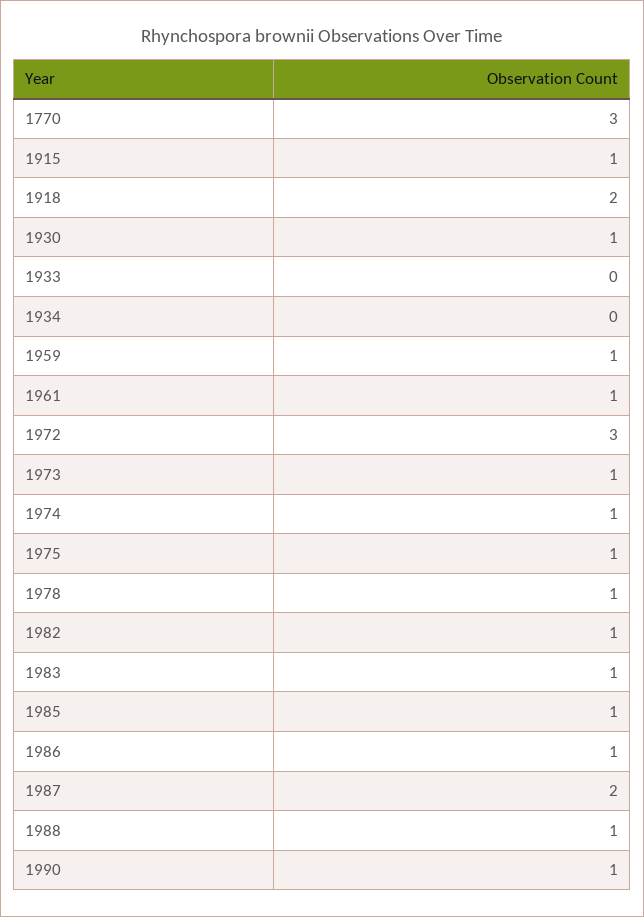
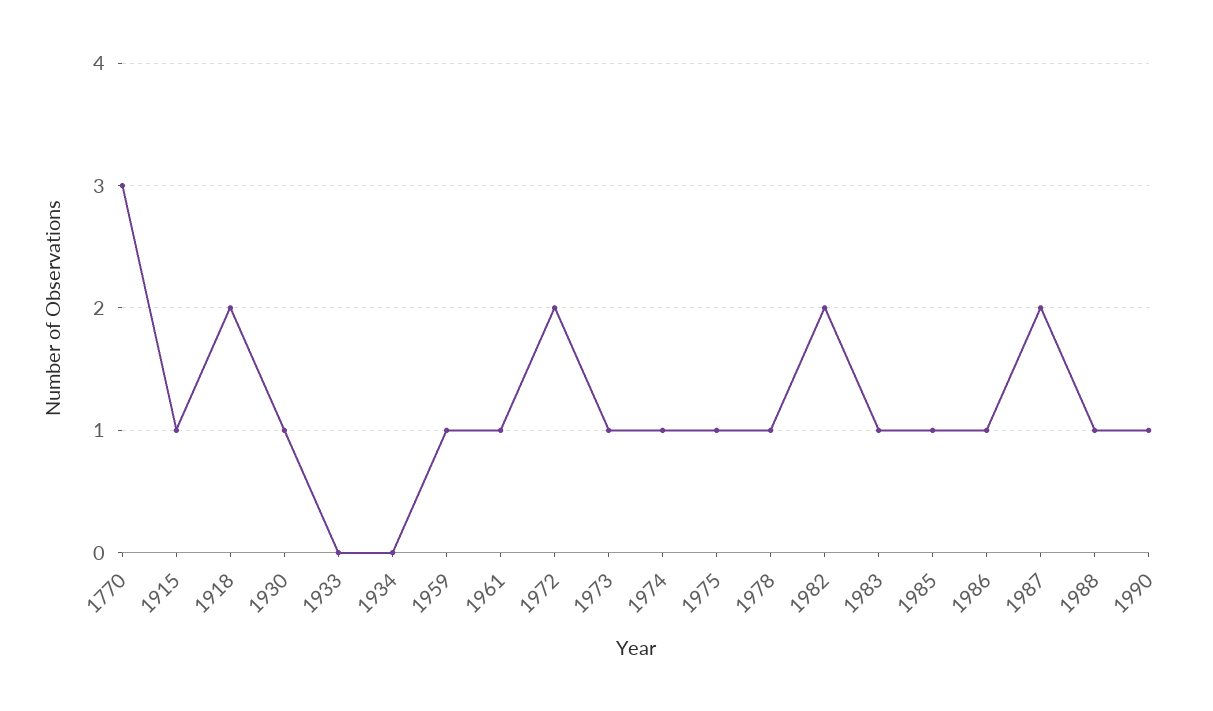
  {
    "1770": 3,
    "1915": 1,
    "1918": 2,
    "1930": 1,
    "1933": 0,
    "1934": 0,
    "1959": 1,
    "1961": 1,
-   "1972": 3,
+   "1972": 2,
    "1973": 1,
    "1974": 1,
    "1975": 1,
    "1978": 1,
-   "1982": 1,
+   "1982": 2,
    "1983": 1,
    "1985": 1,
    "1986": 1,
    "1987": 2,
    "1988": 1,
    "1990": 1
  }

